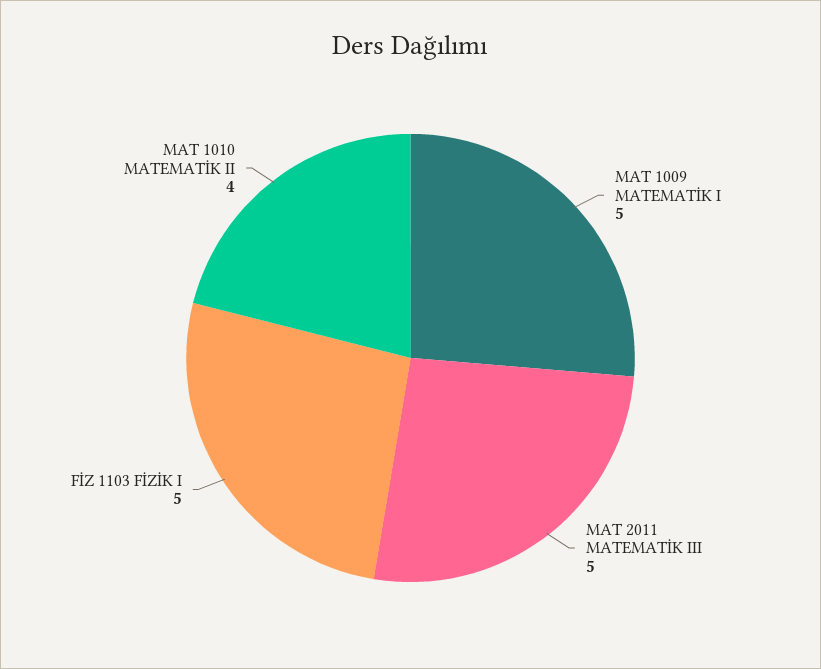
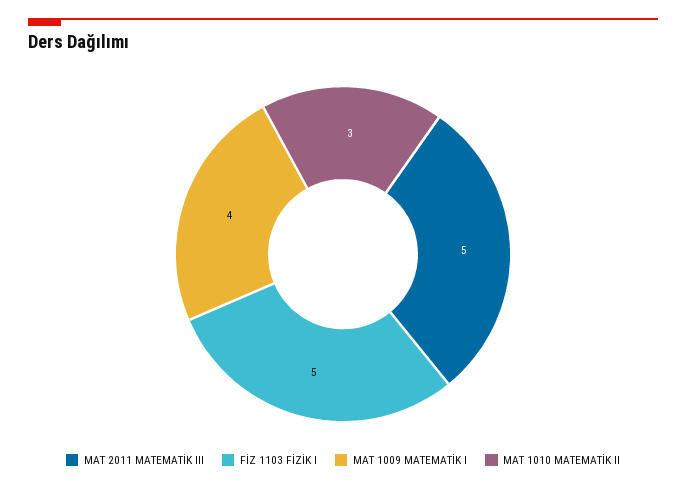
  {
-   "MAT 1009 MATEMATİK I": 5,
+   "MAT 1009 MATEMATİK I": 4,
    "MAT 2011 MATEMATİK III": 5,
    "FİZ 1103 FİZİK I": 5,
-   "MAT 1010 MATEMATİK II": 4
+   "MAT 1010 MATEMATİK II": 3
  }

